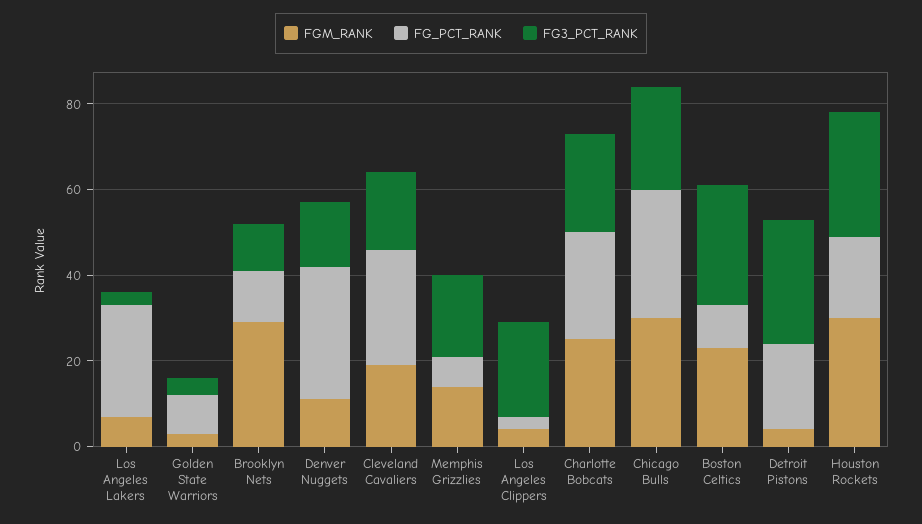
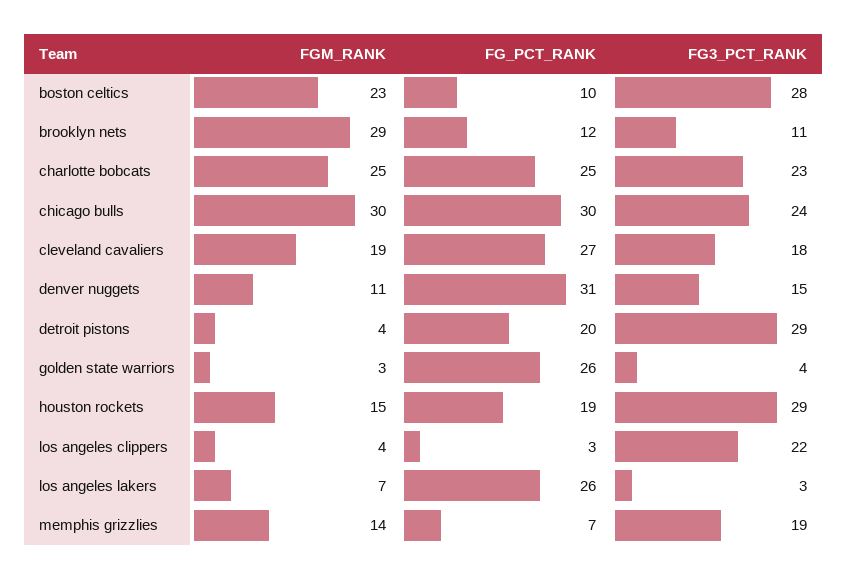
  {
    "FGM_RANK": {
      "Los Angeles Lakers": 7,
      "Golden State Warriors": 3,
      "Brooklyn Nets": 29,
      "Denver Nuggets": 11,
      "Cleveland Cavaliers": 19,
      "Memphis Grizzlies": 14,
      "Los Angeles Clippers": 4,
      "Charlotte Bobcats": 25,
      "Chicago Bulls": 30,
      "Boston Celtics": 23,
      "Detroit Pistons": 4,
-     "Houston Rockets": 30
+     "Houston Rockets": 15
    },
    "FG_PCT_RANK": {
      "Los Angeles Lakers": 26,
-     "Golden State Warriors": 10,
+     "Golden State Warriors": 26,
      "Brooklyn Nets": 12,
      "Denver Nuggets": 31,
      "Cleveland Cavaliers": 27,
      "Memphis Grizzlies": 7,
      "Los Angeles Clippers": 3,
      "Charlotte Bobcats": 25,
      "Chicago Bulls": 30,
      "Boston Celtics": 10,
      "Detroit Pistons": 20,
      "Houston Rockets": 19
    },
    "FG3_PCT_RANK": {
      "Los Angeles Lakers": 3,
      "Golden State Warriors": 4,
      "Brooklyn Nets": 11,
      "Denver Nuggets": 15,
      "Cleveland Cavaliers": 18,
      "Memphis Grizzlies": 19,
      "Los Angeles Clippers": 22,
      "Charlotte Bobcats": 23,
      "Chicago Bulls": 24,
      "Boston Celtics": 28,
      "Detroit Pistons": 29,
      "Houston Rockets": 29
    }
  }

